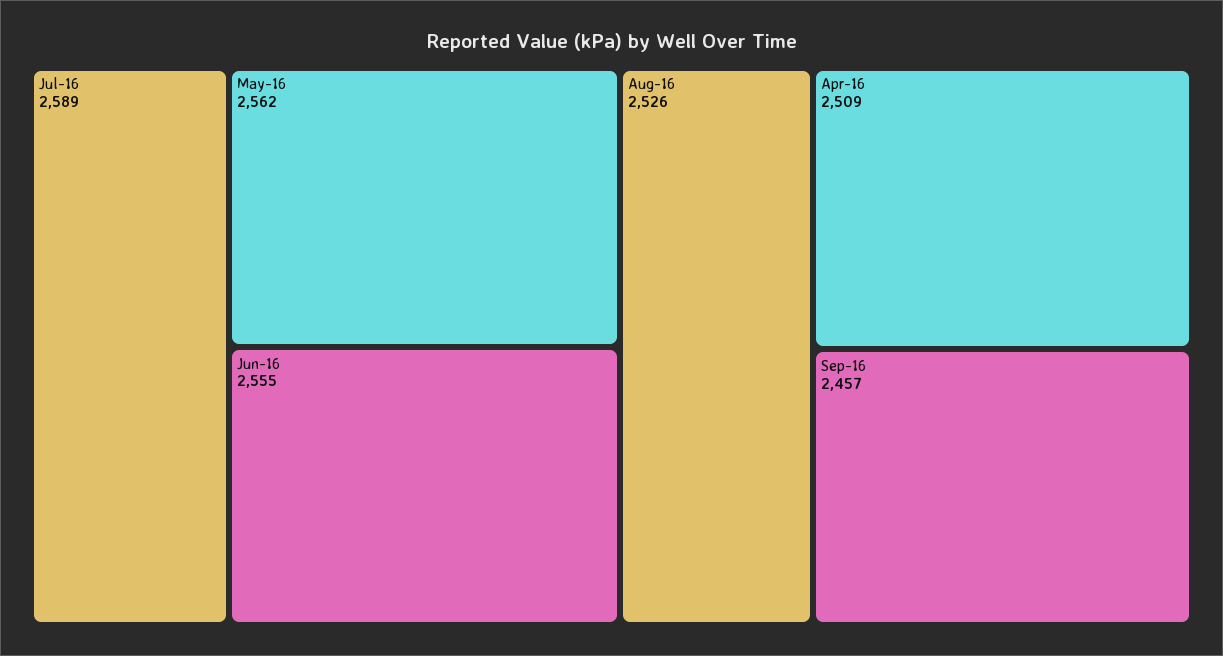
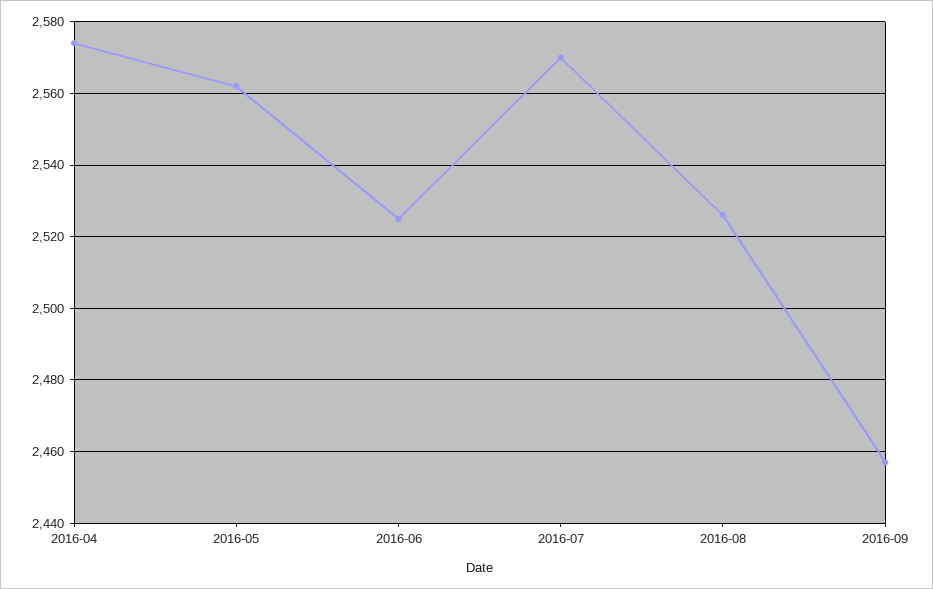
  {
-   "Jul-16": 2589,
+   "Jul-16": 2570,
    "May-16": 2562,
-   "Jun-16": 2555,
+   "Jun-16": 2525,
    "Aug-16": 2526,
-   "Apr-16": 2509,
+   "Apr-16": 2575,
    "Sep-16": 2457
  }

